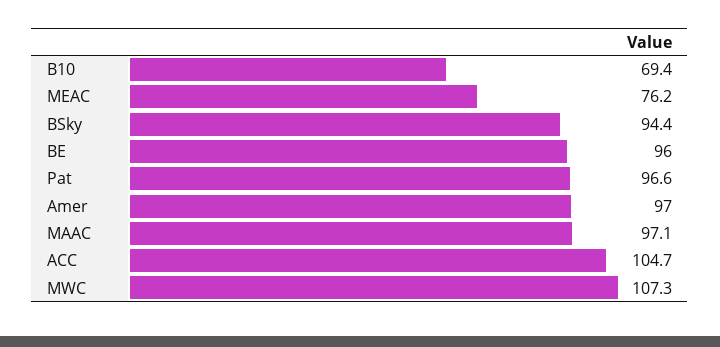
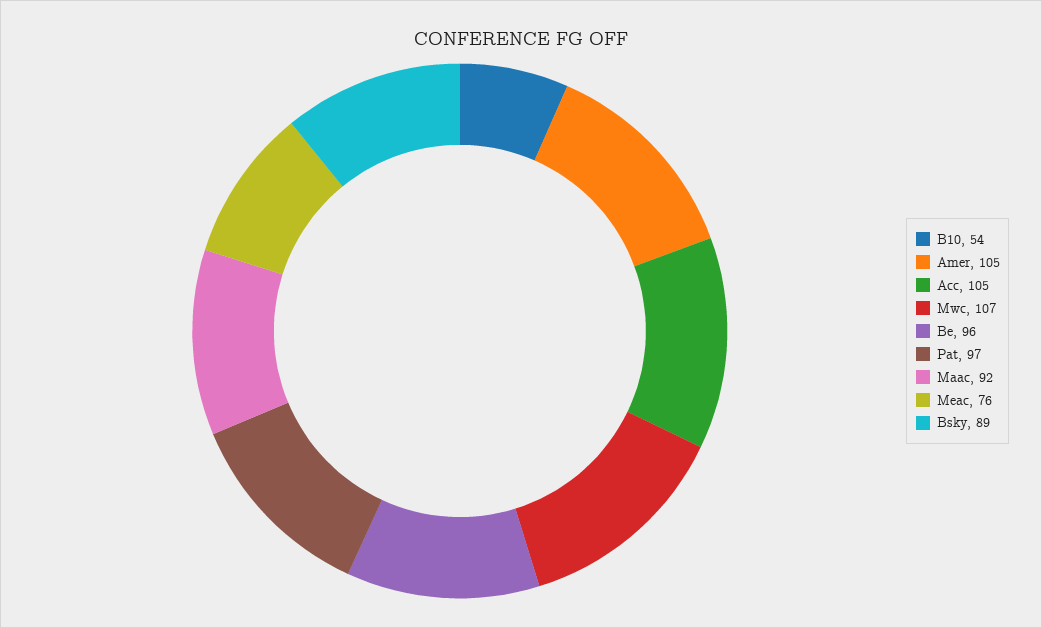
  {
-   "B10": 69.4,
+   "B10": 54,
    "MEAC": 76.2,
-   "BSky": 94.4,
+   "BSky": 89,
    "BE": 96,
    "Pat": 96.6,
-   "Amer": 97,
+   "Amer": 105,
-   "MAAC": 97.1,
+   "MAAC": 92,
    "ACC": 104.7,
    "MWC": 107.3
  }

